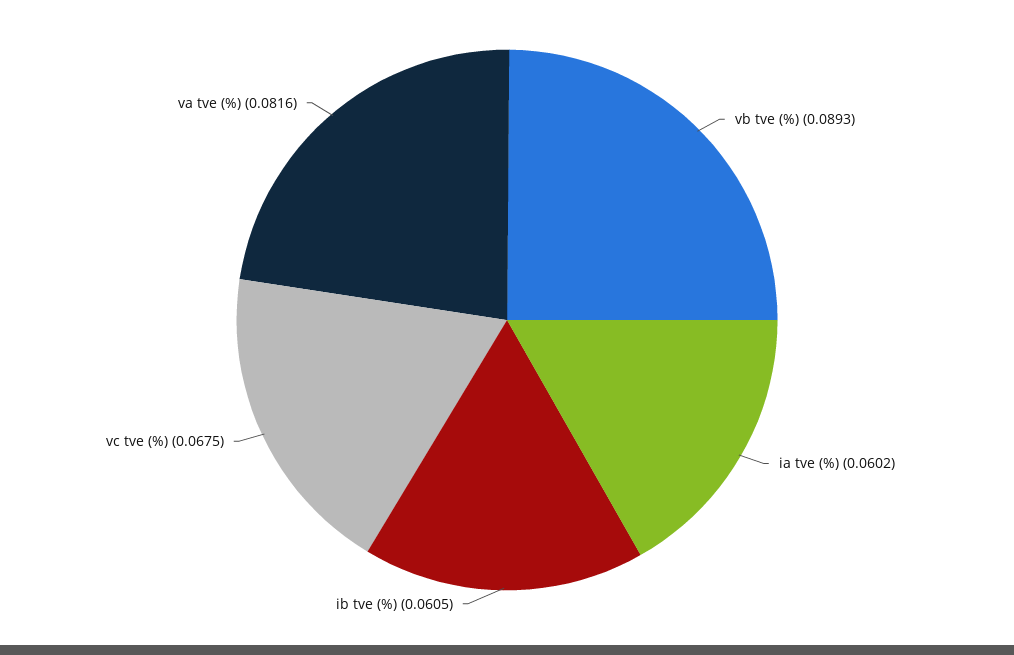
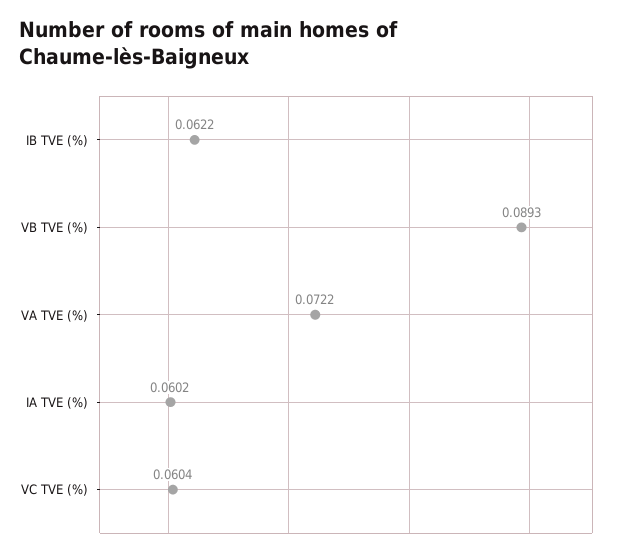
  {
    "vb tve (%)": 0.0893,
    "ia tve (%)": 0.0602,
-   "ib tve (%)": 0.0605,
+   "ib tve (%)": 0.0622,
-   "vc tve (%)": 0.0675,
+   "vc tve (%)": 0.0604,
-   "va tve (%)": 0.0816
+   "va tve (%)": 0.0722
  }

